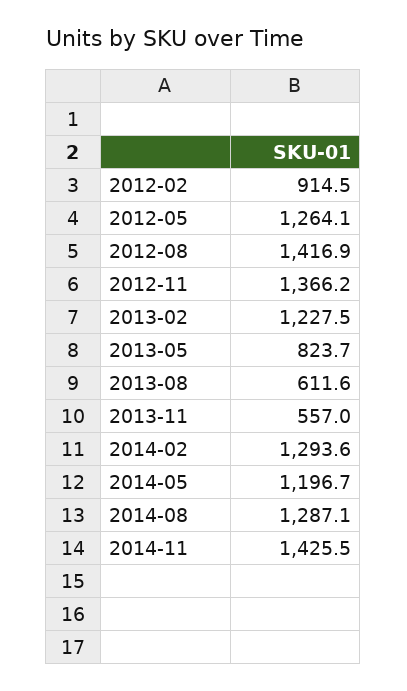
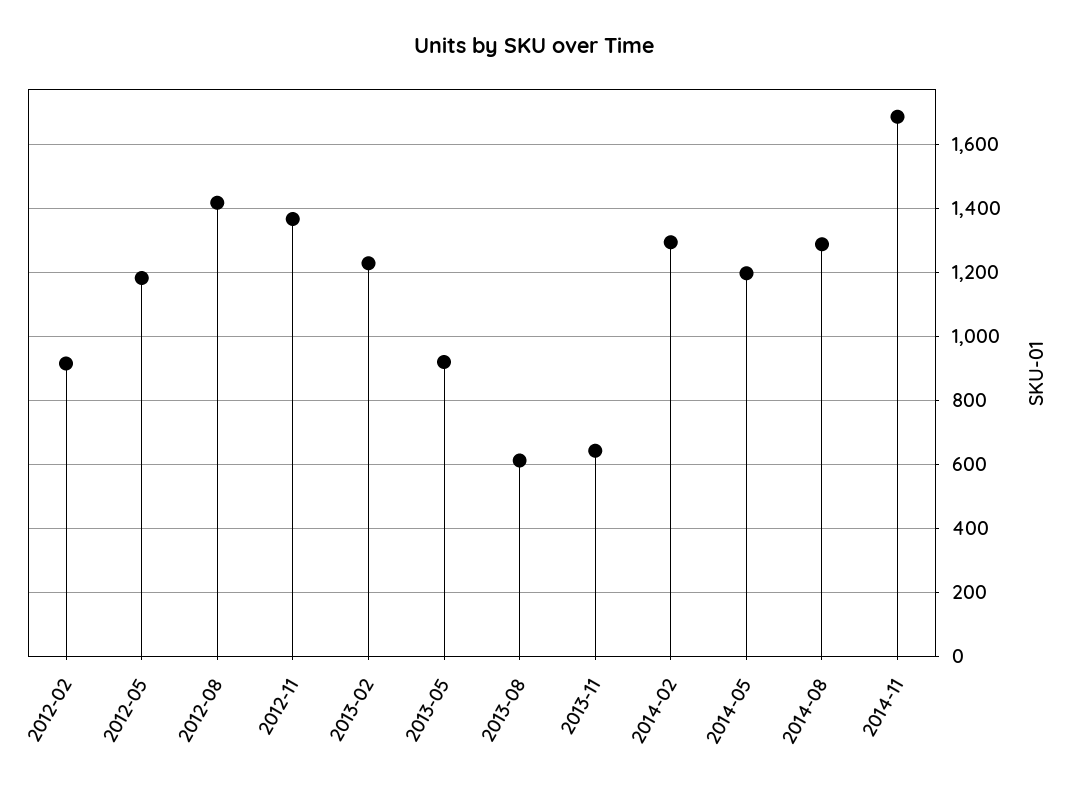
  {
    "2012-02": 914.5,
-   "2012-05": 1264.1,
+   "2012-05": 1180,
    "2012-08": 1416.9,
    "2012-11": 1366.2,
    "2013-02": 1227.5,
-   "2013-05": 823.7,
+   "2013-05": 920,
    "2013-08": 611.6,
-   "2013-11": 557,
+   "2013-11": 640,
    "2014-02": 1293.6,
    "2014-05": 1196.7,
    "2014-08": 1287.1,
-   "2014-11": 1425.5
+   "2014-11": 1680
  }

